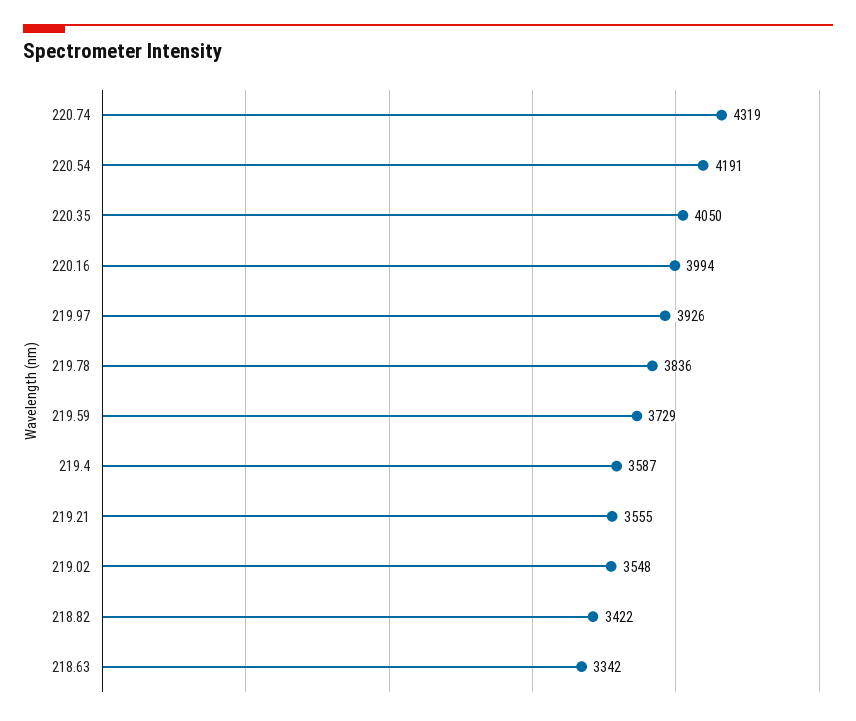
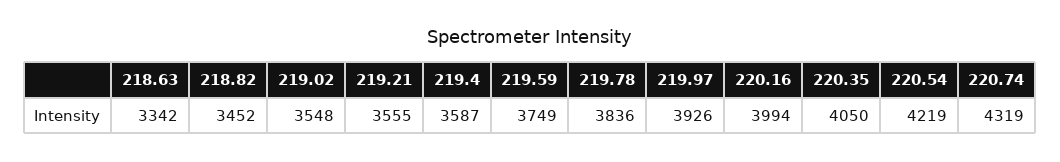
  {
    "220.74": 4319,
-   "220.54": 4191,
+   "220.54": 4219,
    "220.35": 4050,
    "220.16": 3994,
    "219.97": 3926,
    "219.78": 3836,
-   "219.59": 3729,
+   "219.59": 3749,
    "219.4": 3587,
    "219.21": 3555,
    "219.02": 3548,
-   "218.82": 3422,
+   "218.82": 3452,
    "218.63": 3342
  }

